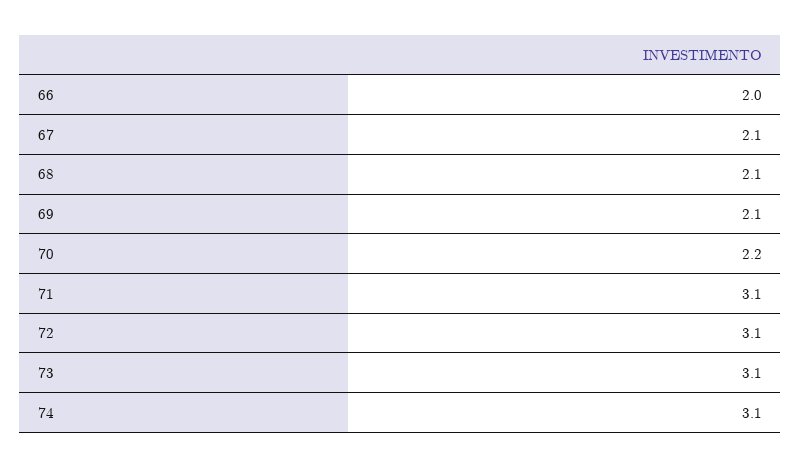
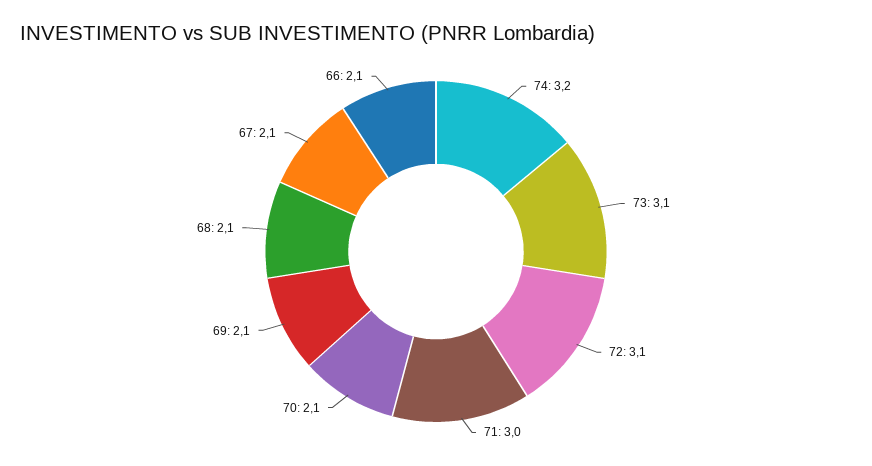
  {
-   "66": 2,
+   "66": 2.1,
    "67": 2.1,
    "68": 2.1,
    "69": 2.1,
-   "70": 2.2,
+   "70": 2.1,
-   "71": 3.1,
+   "71": 3,
    "72": 3.1,
    "73": 3.1,
-   "74": 3.1
+   "74": 3.2
  }

